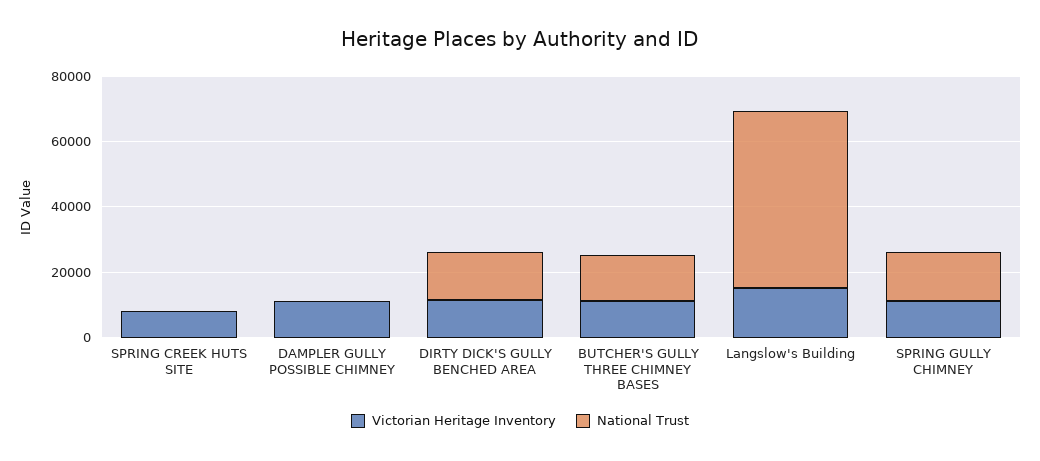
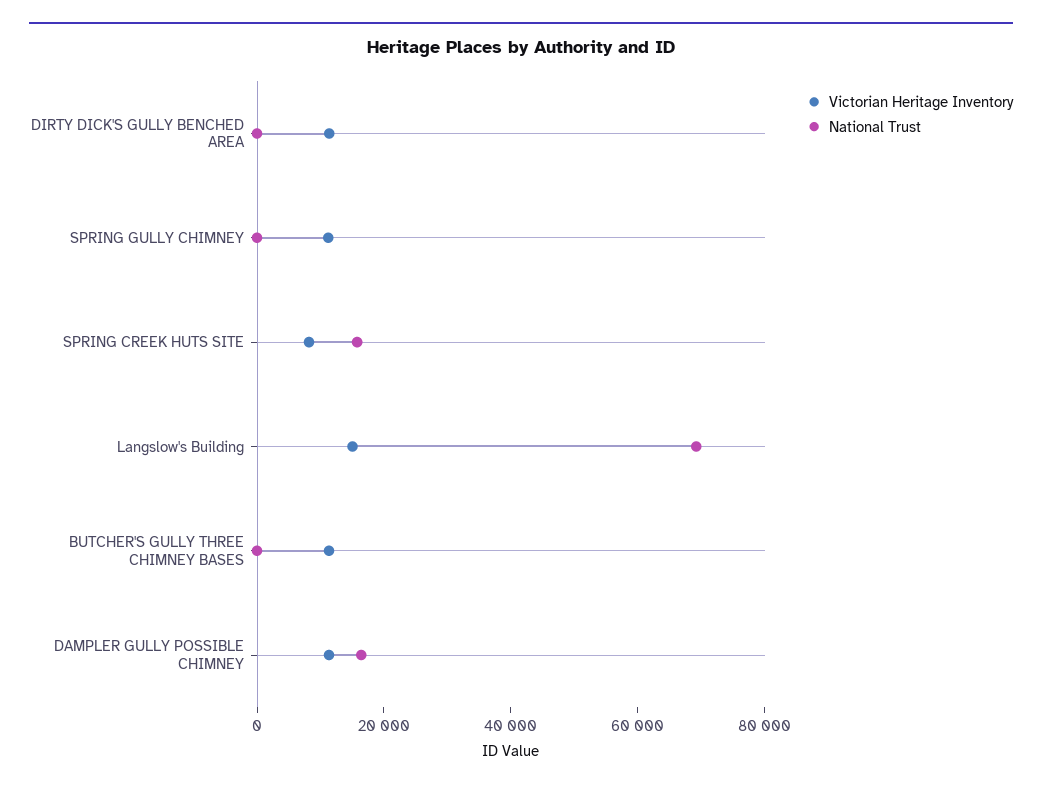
  {
    "Victorian Heritage Inventory": {
      "SPRING CREEK HUTS SITE": 10000,
      "DAMPLER GULLY POSSIBLE CHIMNEY": 10000,
      "DIRTY DICK'S GULLY BENCHED AREA": 10000,
      "BUTCHER'S GULLY THREE CHIMNEY BASES": 10000,
      "Langslow's Building": 15000,
      "SPRING GULLY CHIMNEY": 10000
    },
    "National Trust": {
-     "SPRING CREEK HUTS SITE": 0,
+     "SPRING CREEK HUTS SITE": 15000,
-     "DAMPLER GULLY POSSIBLE CHIMNEY": 0,
+     "DAMPLER GULLY POSSIBLE CHIMNEY": 15000,
-     "DIRTY DICK'S GULLY BENCHED AREA": 15000,
+     "DIRTY DICK'S GULLY BENCHED AREA": 0,
-     "BUTCHER'S GULLY THREE CHIMNEY BASES": 15000,
+     "BUTCHER'S GULLY THREE CHIMNEY BASES": 0,
-     "Langslow's Building": 55000,
+     "Langslow's Building": 70000,
-     "SPRING GULLY CHIMNEY": 15000
+     "SPRING GULLY CHIMNEY": 0
    }
  }

